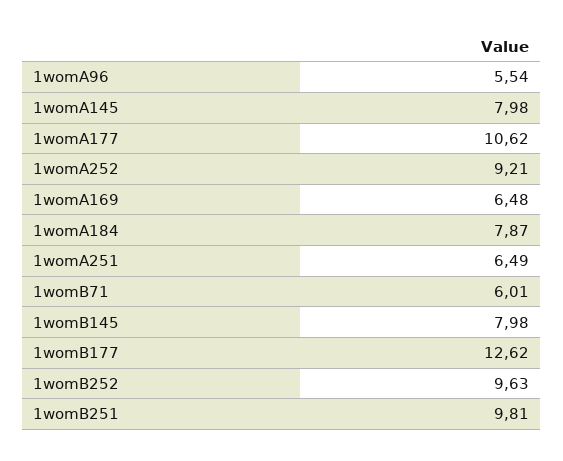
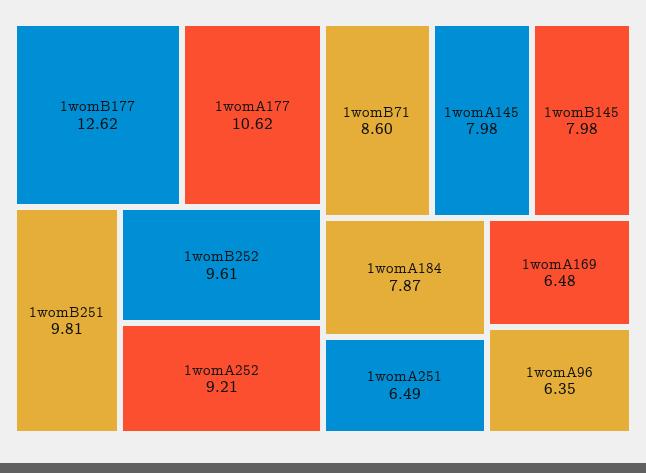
  {
-   "1womA96": 5.54,
+   "1womA96": 6.35,
    "1womA145": 7.98,
    "1womA177": 10.62,
    "1womA252": 9.21,
    "1womA169": 6.48,
    "1womA184": 7.87,
    "1womA251": 6.49,
-   "1womB71": 6.01,
+   "1womB71": 8.6,
    "1womB145": 7.98,
    "1womB177": 12.62,
-   "1womB252": 9.63,
+   "1womB252": 9.61,
    "1womB251": 9.81
  }

